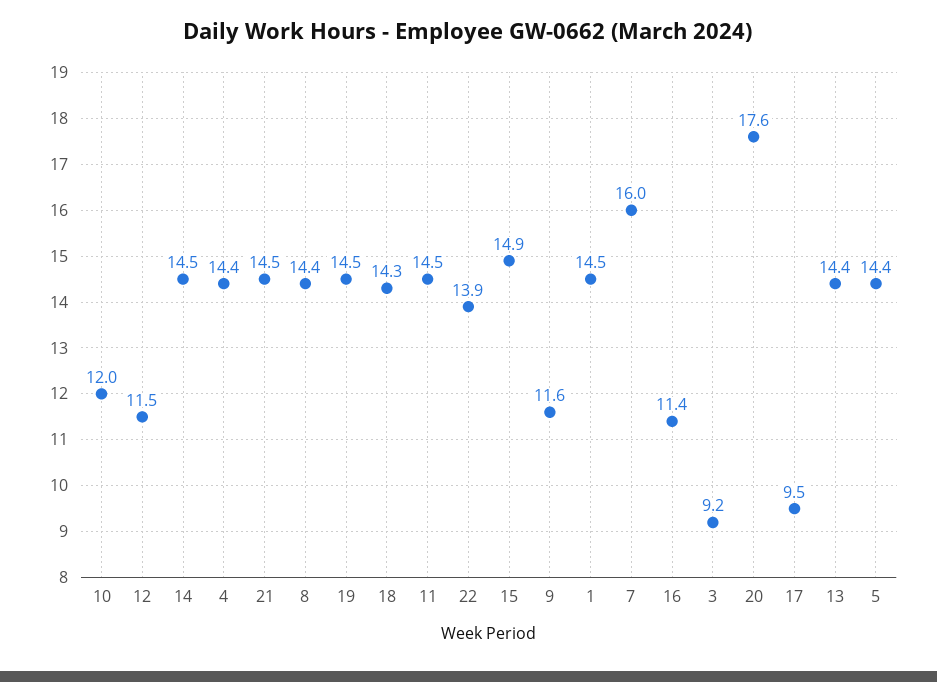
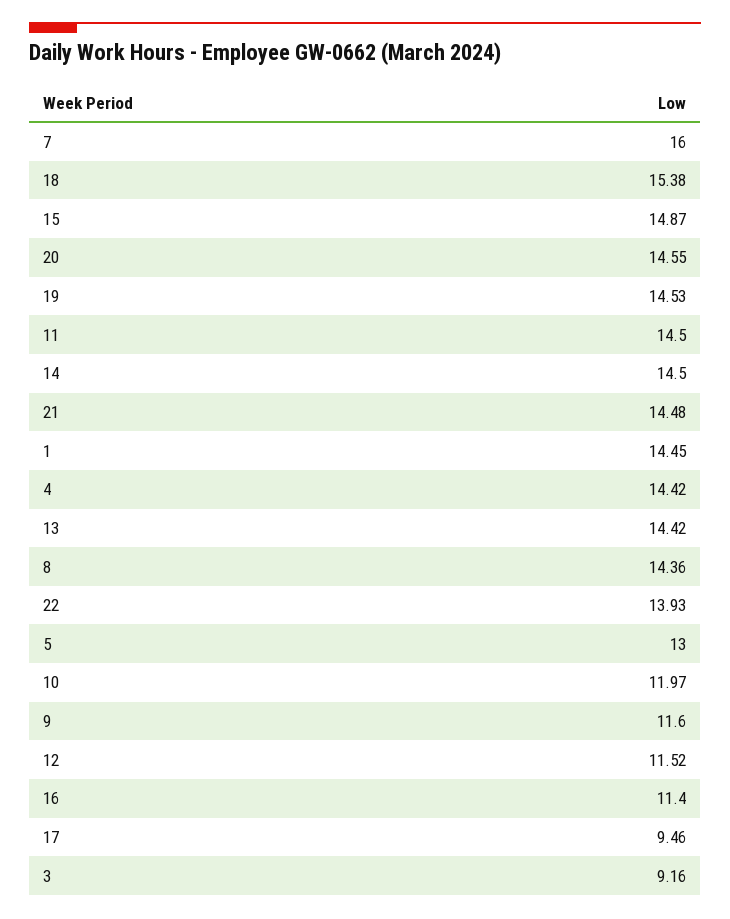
  {
    "10": 11.97,
    "12": 11.52,
    "14": 14.5,
    "4": 14.42,
    "21": 14.48,
    "8": 14.36,
    "19": 14.53,
-   "18": 14.3,
+   "18": 15.38,
    "11": 14.5,
    "22": 13.93,
    "15": 14.87,
    "9": 11.6,
    "1": 14.45,
    "7": 16,
    "16": 11.4,
    "3": 9.16,
-   "20": 17.6,
+   "20": 14.55,
    "17": 9.46,
    "13": 14.42,
-   "5": 14.4
+   "5": 13
  }

